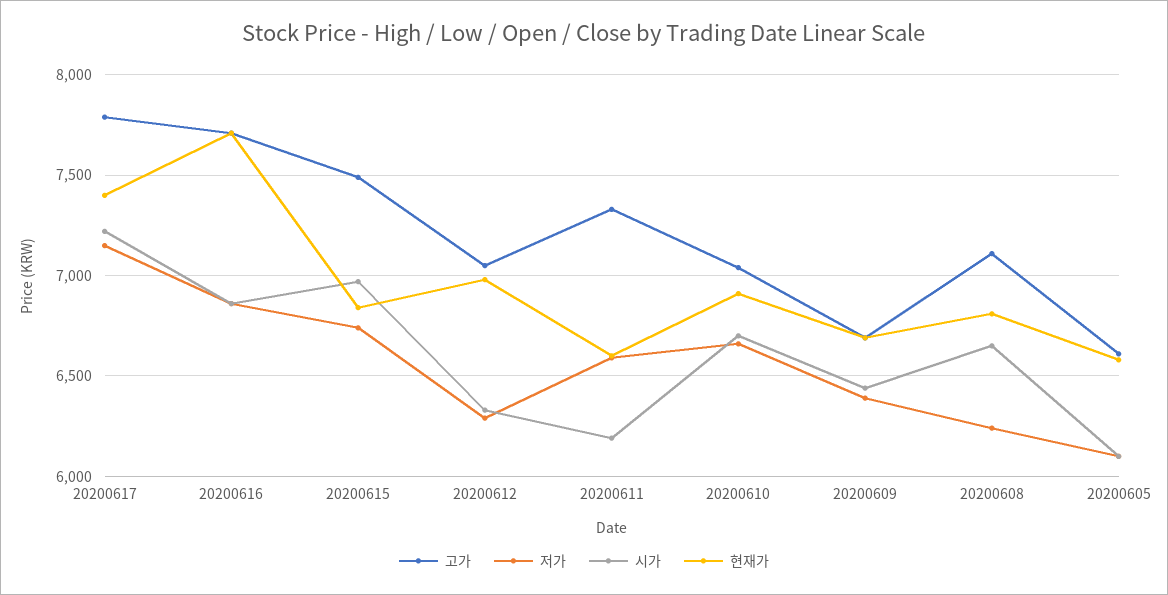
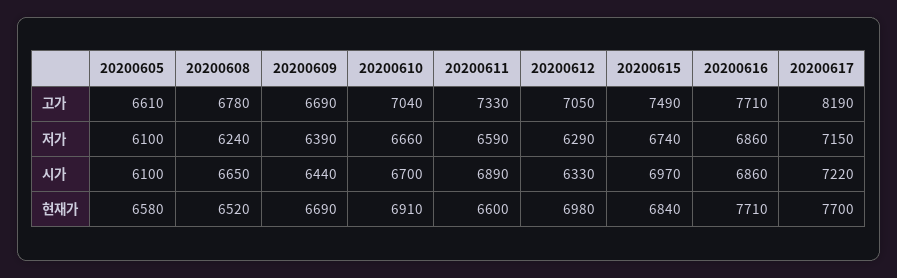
  {
    "고가": {
-     "20200617": 7800,
+     "20200617": 8190,
      "20200616": 7710,
      "20200615": 7490,
      "20200612": 7050,
      "20200611": 7330,
      "20200610": 7040,
      "20200609": 6690,
-     "20200608": 7100,
+     "20200608": 6780,
      "20200605": 6610
    },
    "저가": {
      "20200617": 7150,
      "20200616": 6860,
      "20200615": 6740,
      "20200612": 6290,
      "20200611": 6590,
      "20200610": 6660,
      "20200609": 6390,
      "20200608": 6240,
      "20200605": 6100
    },
    "시가": {
      "20200617": 7220,
      "20200616": 6860,
      "20200615": 6970,
      "20200612": 6330,
-     "20200611": 6200,
+     "20200611": 6890,
      "20200610": 6700,
      "20200609": 6440,
      "20200608": 6650,
      "20200605": 6100
    },
    "현재가": {
-     "20200617": 7400,
+     "20200617": 7700,
      "20200616": 7710,
      "20200615": 6840,
      "20200612": 6980,
      "20200611": 6600,
      "20200610": 6910,
      "20200609": 6690,
-     "20200608": 6800,
+     "20200608": 6520,
      "20200605": 6580
    }
  }

